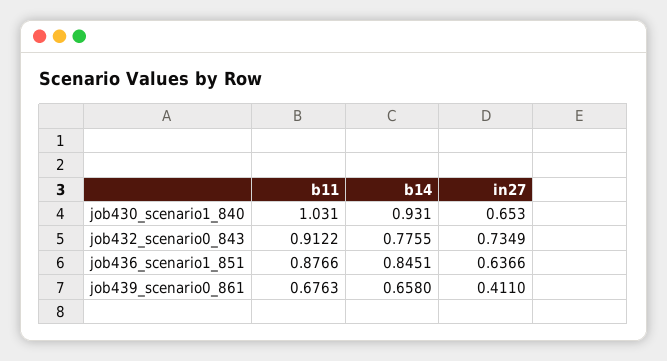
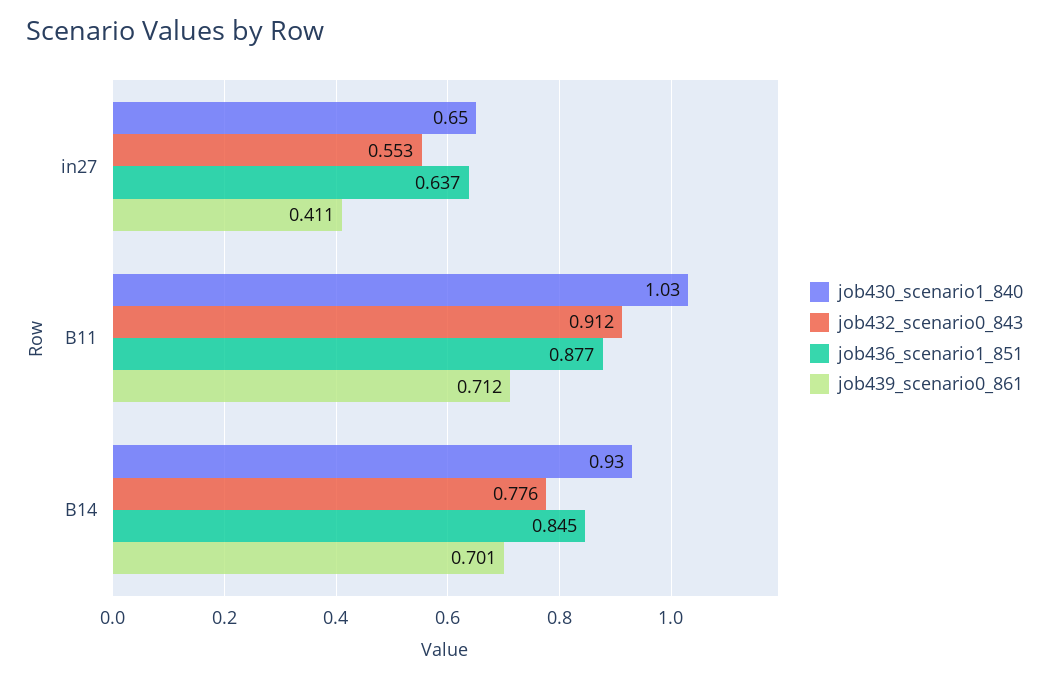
  {
    "job430_scenario1_840": {
      "b11": 1.031,
      "b14": 0.931,
      "in27": 0.653
    },
    "job432_scenario0_843": {
      "b11": 0.9122,
      "b14": 0.7755,
-     "in27": 0.7349
+     "in27": 0.553
    },
    "job436_scenario1_851": {
      "b11": 0.8766,
      "b14": 0.8451,
      "in27": 0.6366
    },
    "job439_scenario0_861": {
-     "b11": 0.6763,
+     "b11": 0.712,
-     "b14": 0.658,
+     "b14": 0.701,
      "in27": 0.411
    }
  }

